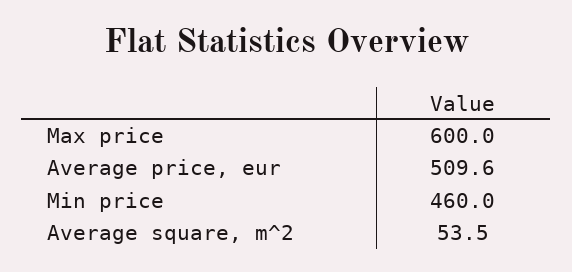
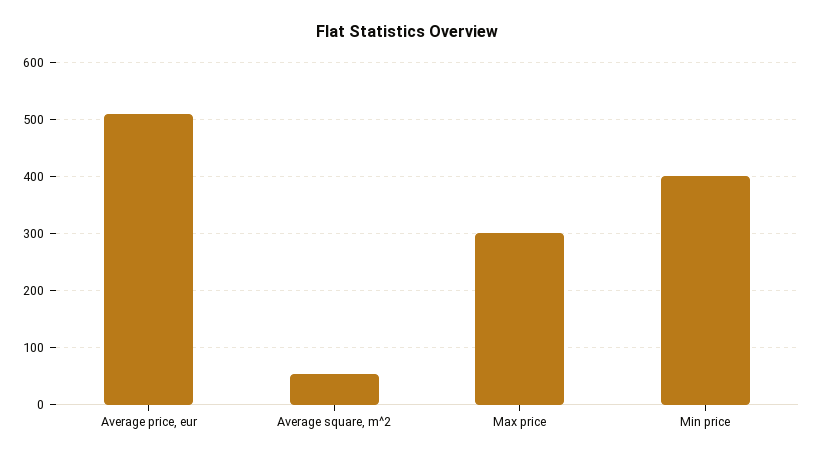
  {
-   "Max price": 600,
+   "Max price": 300,
    "Average price, eur": 509.6,
-   "Min price": 460,
+   "Min price": 400,
    "Average square, m^2": 53.5
  }

